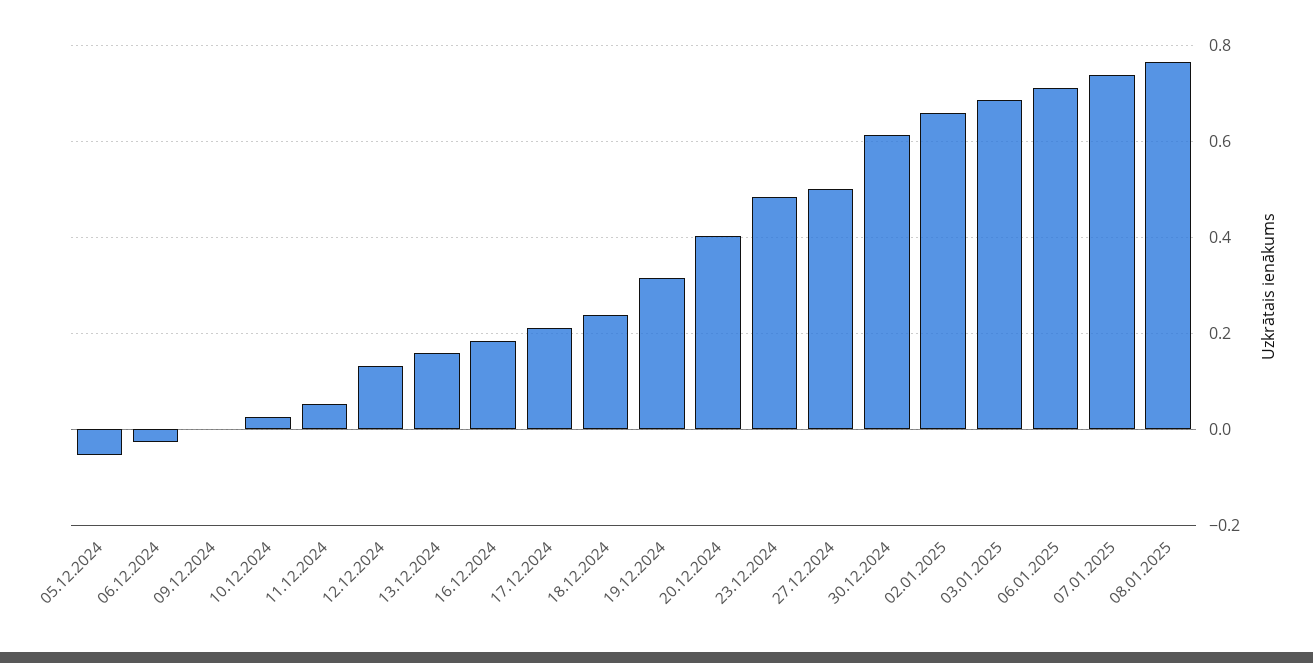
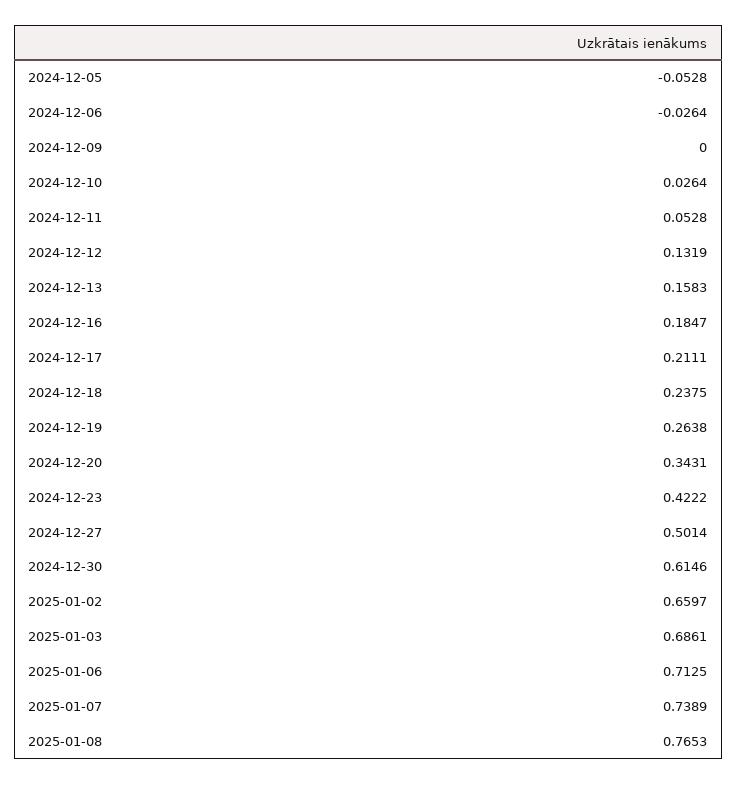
  {
    "05.12.2024": -0.0528,
    "06.12.2024": -0.0264,
    "09.12.2024": 0,
    "10.12.2024": 0.0264,
    "11.12.2024": 0.0528,
    "12.12.2024": 0.1319,
    "13.12.2024": 0.1583,
    "16.12.2024": 0.1847,
    "17.12.2024": 0.2111,
    "18.12.2024": 0.2375,
-   "19.12.2024": 0.32,
+   "19.12.2024": 0.2638,
-   "20.12.2024": 0.4,
+   "20.12.2024": 0.3431,
-   "23.12.2024": 0.48,
+   "23.12.2024": 0.4222,
    "27.12.2024": 0.5014,
    "30.12.2024": 0.6146,
    "02.01.2025": 0.6597,
    "03.01.2025": 0.6861,
    "06.01.2025": 0.7125,
    "07.01.2025": 0.7389,
    "08.01.2025": 0.7653
  }

